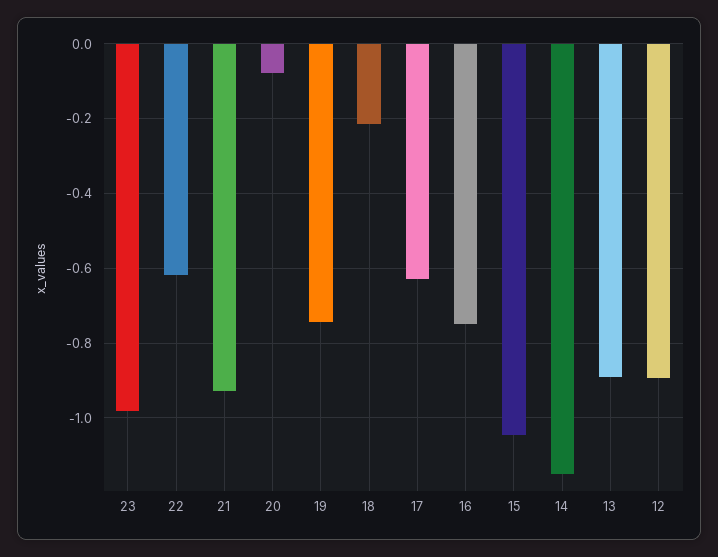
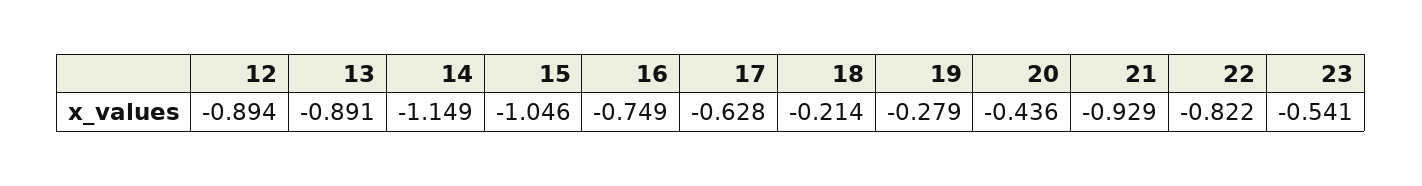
  {
-   "23": -0.98,
+   "23": -0.541,
-   "22": -0.62,
+   "22": -0.822,
    "21": -0.929,
-   "20": -0.08,
+   "20": -0.436,
-   "19": -0.74,
+   "19": -0.279,
    "18": -0.214,
    "17": -0.628,
    "16": -0.749,
    "15": -1.046,
    "14": -1.149,
    "13": -0.891,
    "12": -0.894
  }

